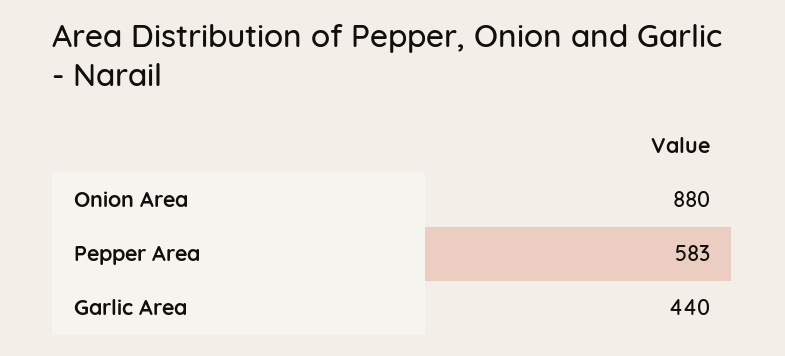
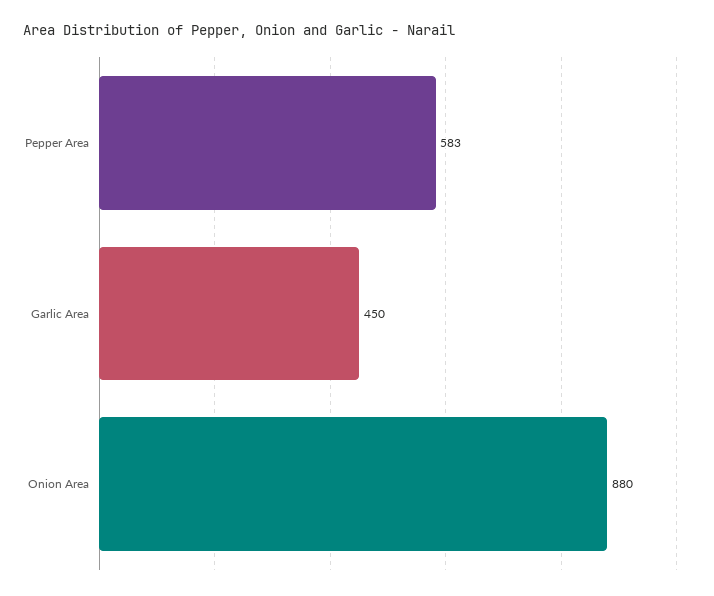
  {
    "Onion Area": 880,
    "Pepper Area": 583,
-   "Garlic Area": 440
+   "Garlic Area": 450
  }

